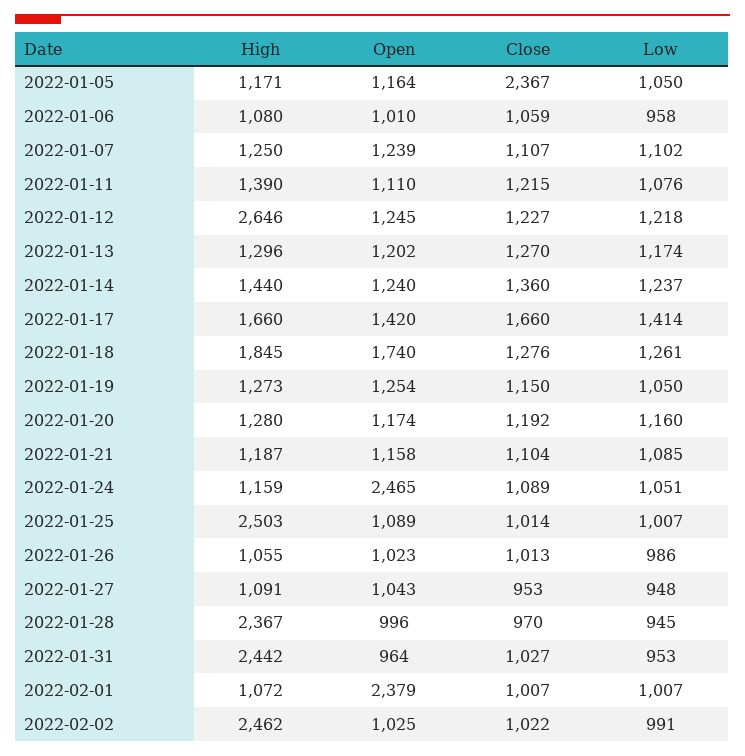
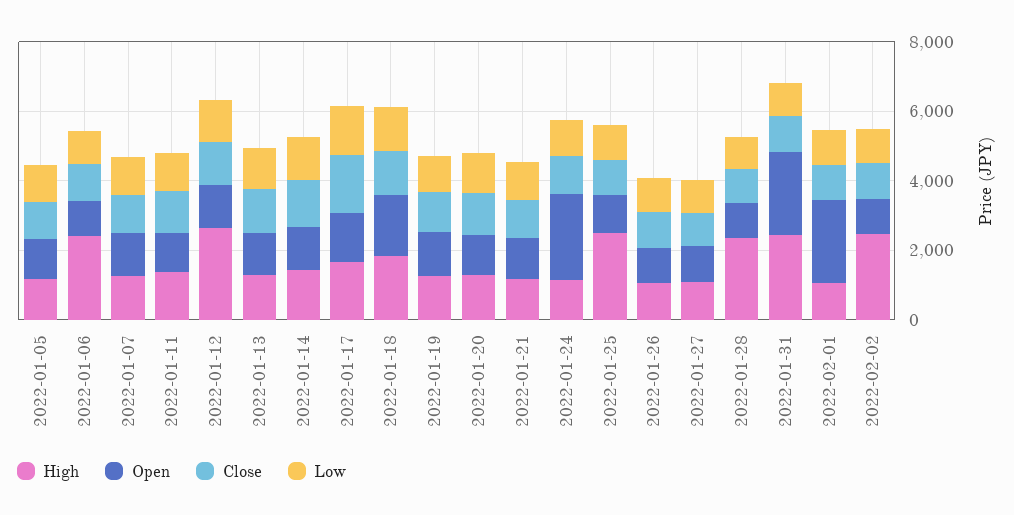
  {
    "High": {
      "2022-01-05": 1171,
-     "2022-01-06": 1080,
+     "2022-01-06": 2500,
      "2022-01-07": 1250,
      "2022-01-11": 1390,
      "2022-01-12": 2646,
      "2022-01-13": 1296,
      "2022-01-14": 1440,
      "2022-01-17": 1660,
      "2022-01-18": 1845,
      "2022-01-19": 1273,
      "2022-01-20": 1280,
      "2022-01-21": 1187,
      "2022-01-24": 1159,
      "2022-01-25": 2503,
      "2022-01-26": 1055,
      "2022-01-27": 1091,
      "2022-01-28": 2367,
      "2022-01-31": 2442,
      "2022-02-01": 1072,
      "2022-02-02": 2462
    },
    "Open": {
      "2022-01-05": 1164,
      "2022-01-06": 1010,
      "2022-01-07": 1239,
      "2022-01-11": 1110,
      "2022-01-12": 1245,
      "2022-01-13": 1202,
      "2022-01-14": 1240,
      "2022-01-17": 1420,
      "2022-01-18": 1740,
      "2022-01-19": 1254,
      "2022-01-20": 1174,
      "2022-01-21": 1158,
      "2022-01-24": 2465,
      "2022-01-25": 1089,
      "2022-01-26": 1023,
      "2022-01-27": 1043,
      "2022-01-28": 996,
-     "2022-01-31": 964,
+     "2022-01-31": 2500,
      "2022-02-01": 2379,
      "2022-02-02": 1025
    },
    "Close": {
-     "2022-01-05": 2367,
+     "2022-01-05": 1000,
      "2022-01-06": 1059,
      "2022-01-07": 1107,
      "2022-01-11": 1215,
      "2022-01-12": 1227,
      "2022-01-13": 1270,
      "2022-01-14": 1360,
      "2022-01-17": 1660,
      "2022-01-18": 1276,
      "2022-01-19": 1150,
      "2022-01-20": 1192,
      "2022-01-21": 1104,
      "2022-01-24": 1089,
      "2022-01-25": 1014,
      "2022-01-26": 1013,
      "2022-01-27": 953,
      "2022-01-28": 970,
      "2022-01-31": 1027,
      "2022-02-01": 1007,
      "2022-02-02": 1022
    },
    "Low": {
      "2022-01-05": 1050,
      "2022-01-06": 958,
      "2022-01-07": 1102,
      "2022-01-11": 1076,
      "2022-01-12": 1218,
      "2022-01-13": 1174,
      "2022-01-14": 1237,
      "2022-01-17": 1414,
      "2022-01-18": 1261,
      "2022-01-19": 1050,
      "2022-01-20": 1160,
      "2022-01-21": 1085,
      "2022-01-24": 1051,
      "2022-01-25": 1007,
      "2022-01-26": 986,
      "2022-01-27": 948,
      "2022-01-28": 945,
      "2022-01-31": 953,
      "2022-02-01": 1007,
      "2022-02-02": 991
    }
  }

